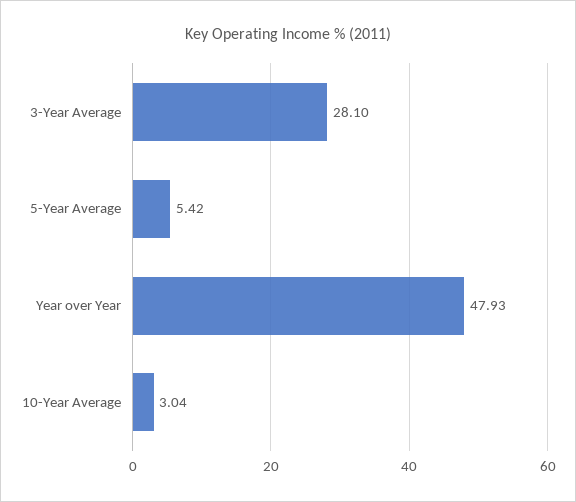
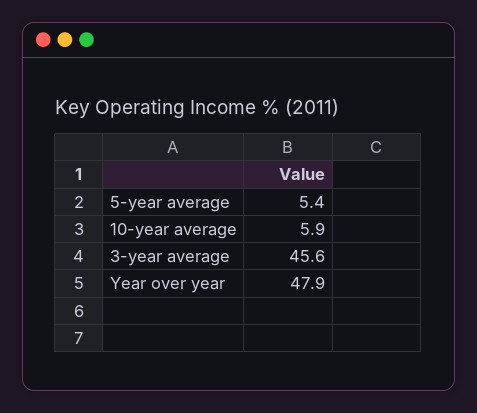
  {
-   "3-Year Average": 28.1,
+   "3-Year Average": 45.6,
    "5-Year Average": 5.42,
    "Year over Year": 47.93,
-   "10-Year Average": 3.04
+   "10-Year Average": 5.9
  }

